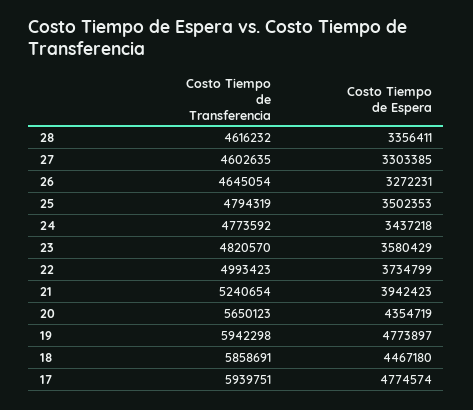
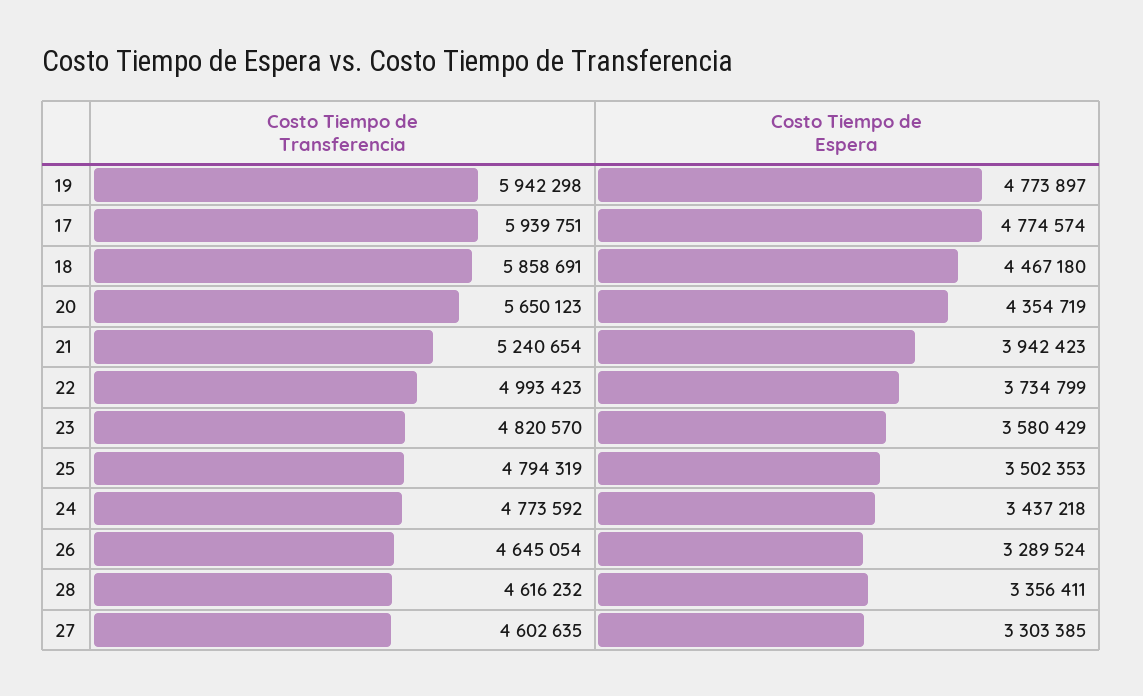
  {
    "Costo Tiempo de Transferencia": {
      "28": 4616232,
      "27": 4602635,
      "26": 4645054,
      "25": 4794319,
      "24": 4773592,
      "23": 4820570,
      "22": 4993423,
      "21": 5240654,
      "20": 5650123,
      "19": 5942298,
      "18": 5858691,
      "17": 5939751
    },
    "Costo Tiempo de Espera": {
      "28": 3356411,
      "27": 3303385,
-     "26": 3272231,
+     "26": 3289524,
      "25": 3502353,
      "24": 3437218,
      "23": 3580429,
      "22": 3734799,
      "21": 3942423,
      "20": 4354719,
      "19": 4773897,
      "18": 4467180,
      "17": 4774574
    }
  }

